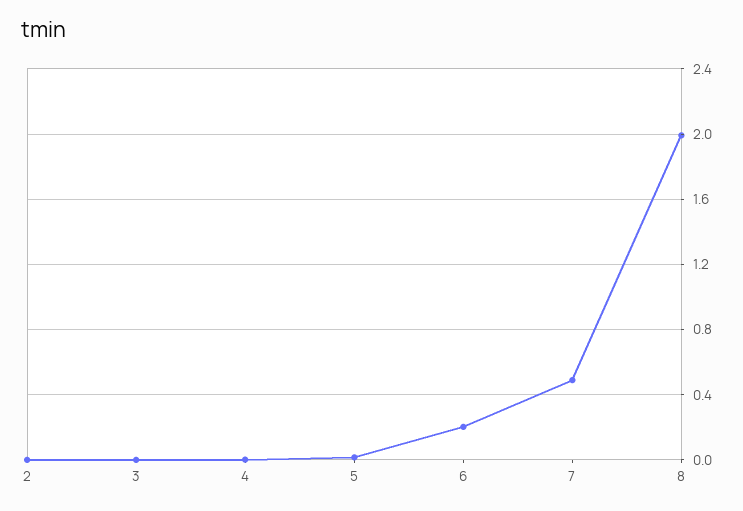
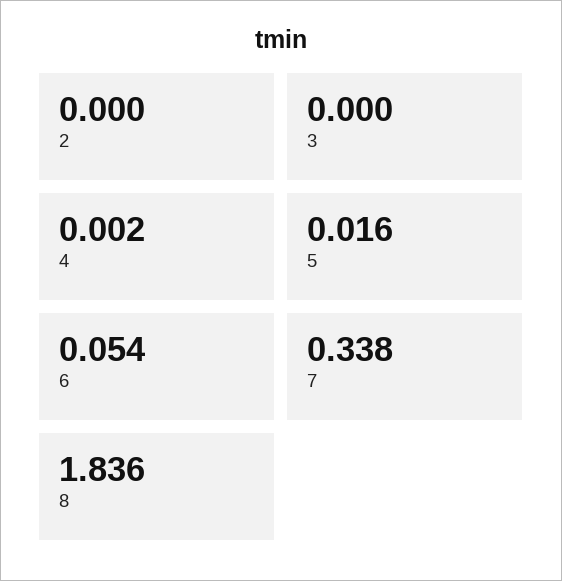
  {
    "2": 0,
    "3": 0,
    "4": 0.002,
    "5": 0.016,
-   "6": 0.2,
+   "6": 0.054,
-   "7": 0.5,
+   "7": 0.338,
-   "8": 2
+   "8": 1.836
  }

